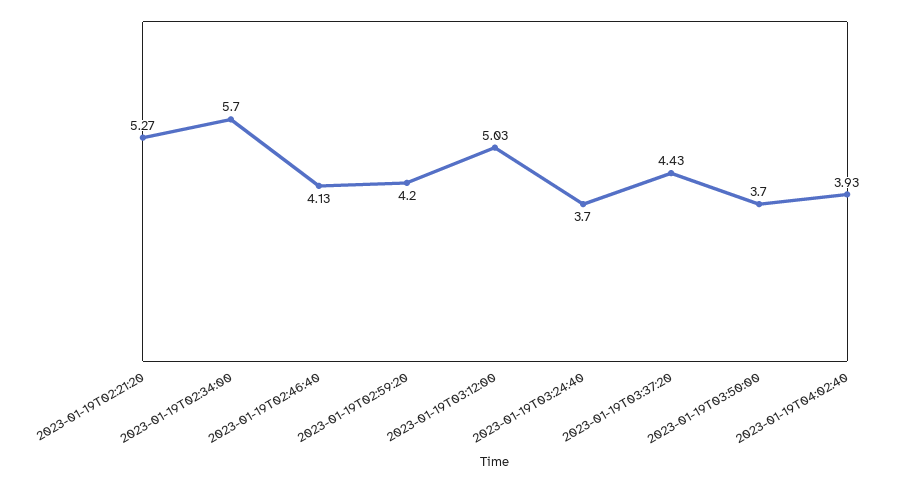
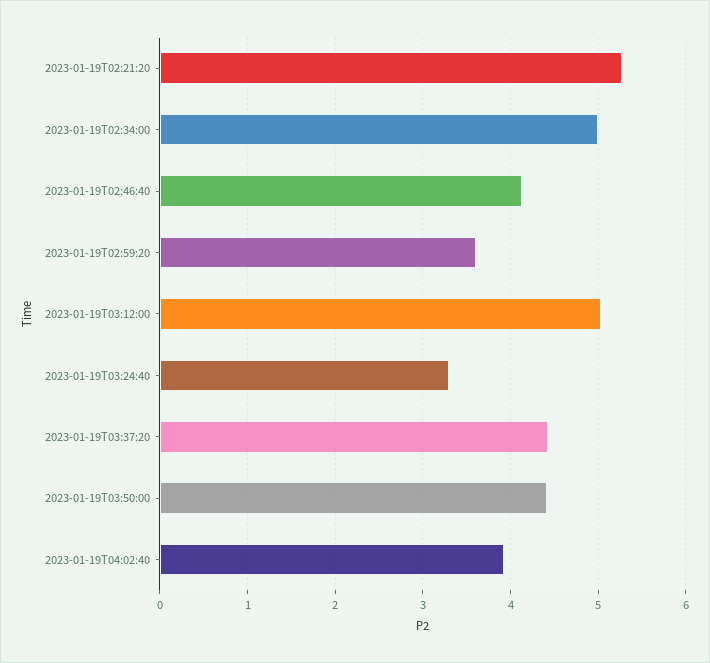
  {
    "2023-01-19T02:21:20": 5.27,
-   "2023-01-19T02:34:00": 5.7,
+   "2023-01-19T02:34:00": 5,
    "2023-01-19T02:46:40": 4.13,
-   "2023-01-19T02:59:20": 4.2,
+   "2023-01-19T02:59:20": 3.6,
    "2023-01-19T03:12:00": 5.03,
-   "2023-01-19T03:24:40": 3.7,
+   "2023-01-19T03:24:40": 3.3,
    "2023-01-19T03:37:20": 4.43,
-   "2023-01-19T03:50:00": 3.7,
+   "2023-01-19T03:50:00": 4.4,
    "2023-01-19T04:02:40": 3.93
  }

